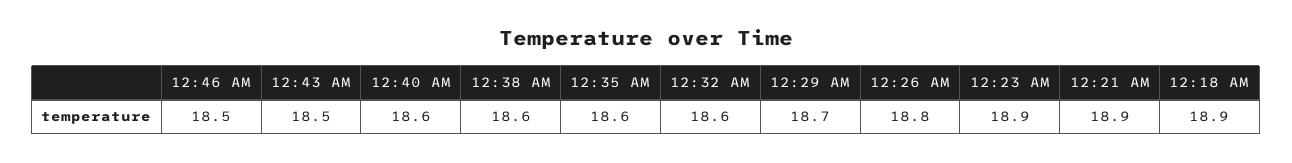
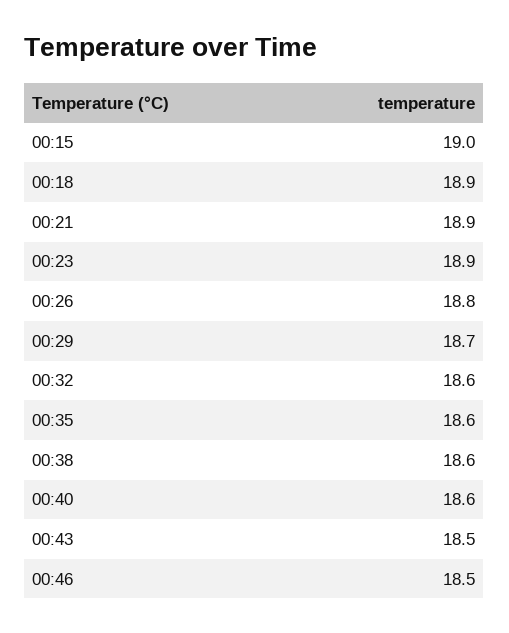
  {
    "12:46 AM": 18.5,
    "12:43 AM": 18.5,
    "12:40 AM": 18.6,
    "12:38 AM": 18.6,
    "12:35 AM": 18.6,
    "12:32 AM": 18.6,
    "12:29 AM": 18.7,
    "12:26 AM": 18.8,
    "12:23 AM": 18.9,
    "12:21 AM": 18.9,
-   "12:18 AM": 18.9
+   "12:18 AM": 18.9,
+   "00:15": 19
  }

